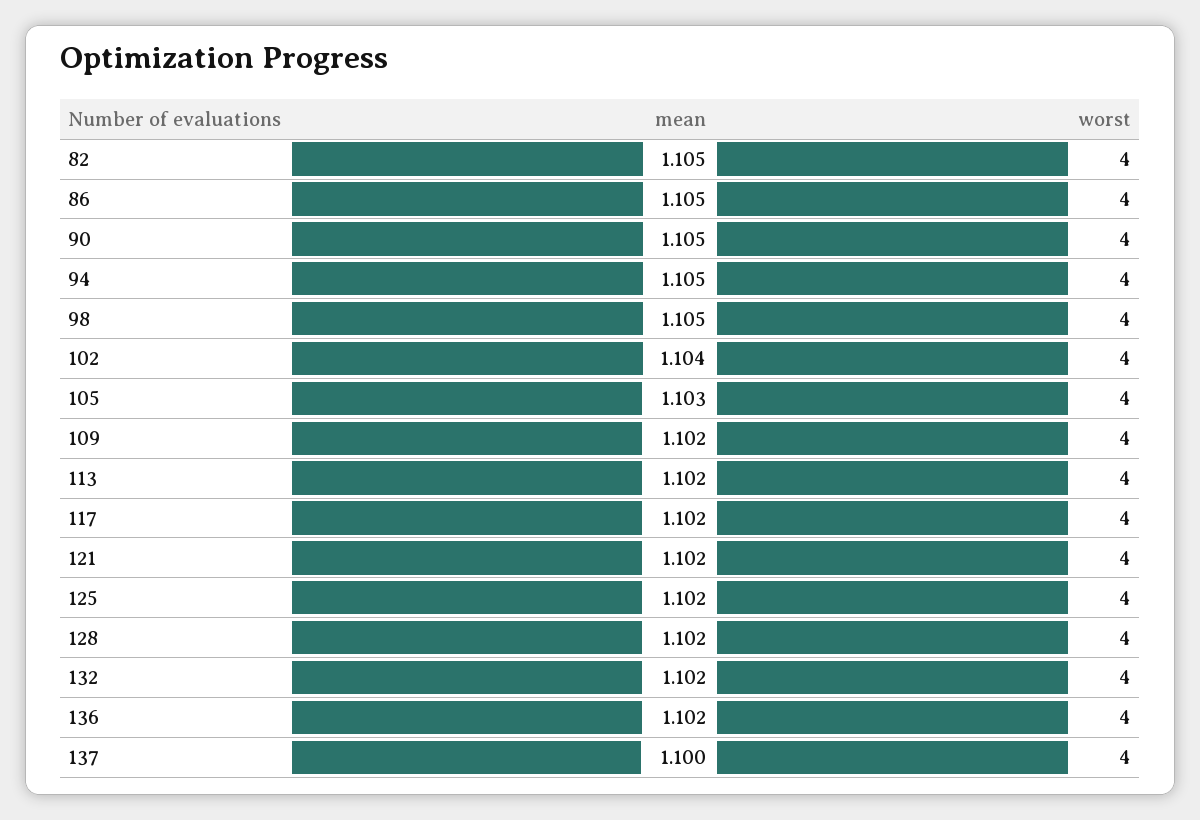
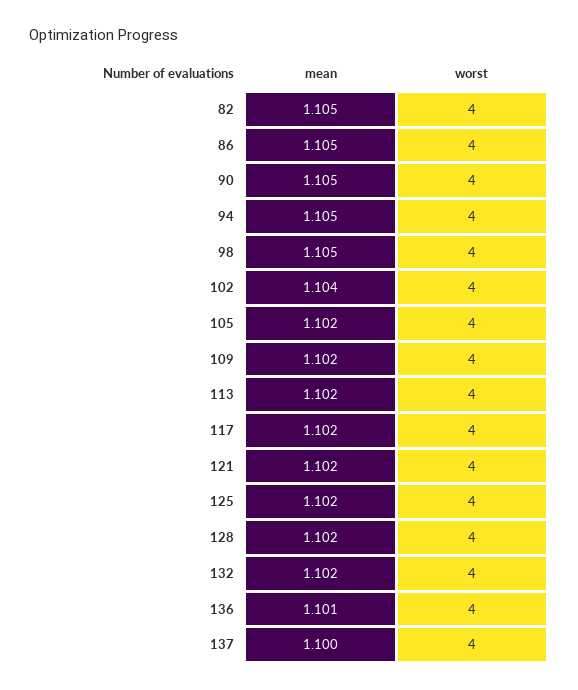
  {
    "mean": {
      "82": 1.105,
      "86": 1.105,
      "90": 1.105,
      "94": 1.105,
      "98": 1.105,
      "102": 1.104,
-     "105": 1.103,
+     "105": 1.102,
      "109": 1.102,
      "113": 1.102,
      "117": 1.102,
      "121": 1.102,
      "125": 1.102,
      "128": 1.102,
      "132": 1.102,
-     "136": 1.102,
+     "136": 1.101,
      "137": 1.1
    },
    "worst": {
      "82": 4,
      "86": 4,
      "90": 4,
      "94": 4,
      "98": 4,
      "102": 4,
      "105": 4,
      "109": 4,
      "113": 4,
      "117": 4,
      "121": 4,
      "125": 4,
      "128": 4,
      "132": 4,
      "136": 4,
      "137": 4
    }
  }

